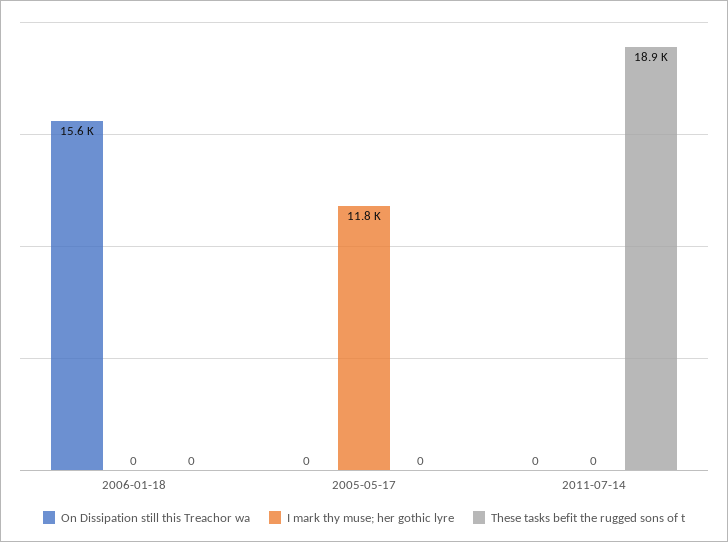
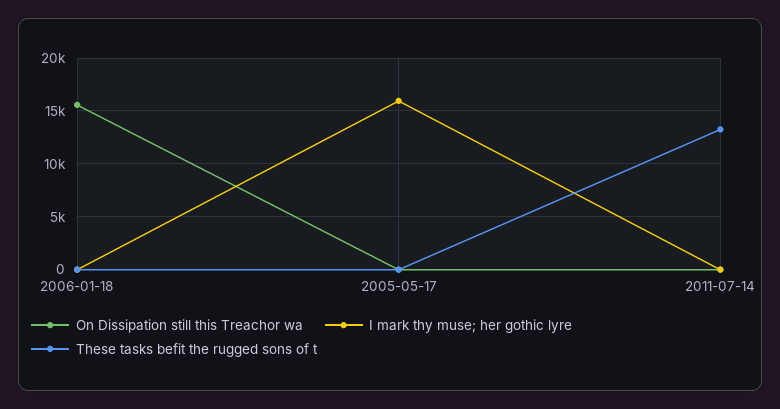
  {
    "On Dissipation still this Treachor wa": {
      "2006-01-18": 15600,
      "2005-05-17": 0,
      "2011-07-14": 0
    },
    "I mark thy muse; her gothic lyre": {
      "2006-01-18": 0,
-     "2005-05-17": 11800,
+     "2005-05-17": 16000,
      "2011-07-14": 0
    },
    "These tasks befit the rugged sons of t": {
      "2006-01-18": 0,
      "2005-05-17": 0,
-     "2011-07-14": 18900
+     "2011-07-14": 13000
    }
  }

